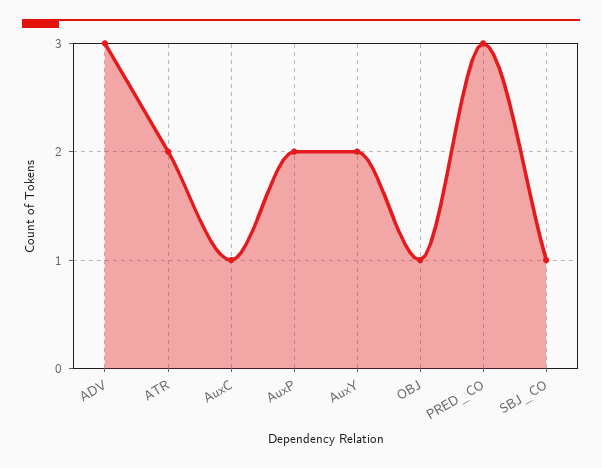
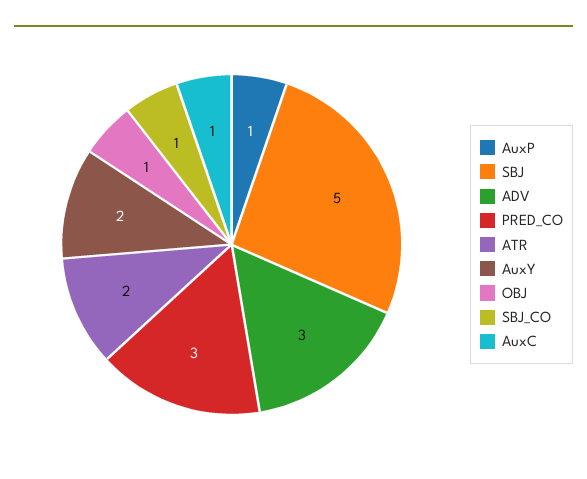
  {
    "ADV": 3,
    "ATR": 2,
    "AuxC": 1,
-   "AuxP": 2,
+   "AuxP": 1,
    "AuxY": 2,
    "OBJ": 1,
    "PRED_CO": 3,
-   "SBJ_CO": 1
+   "SBJ_CO": 1,
+   "SBJ": 5
  }

